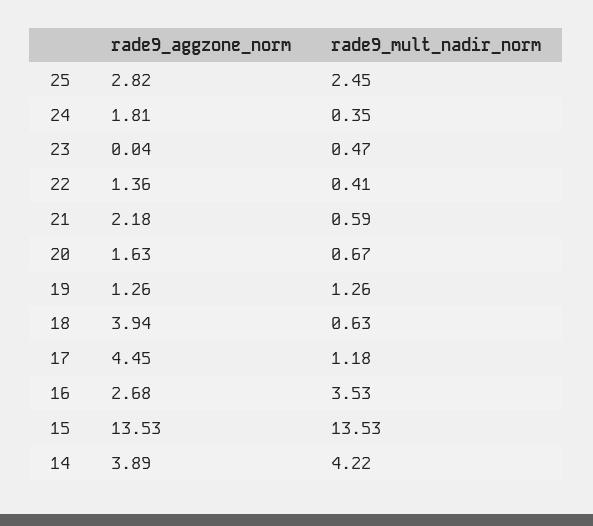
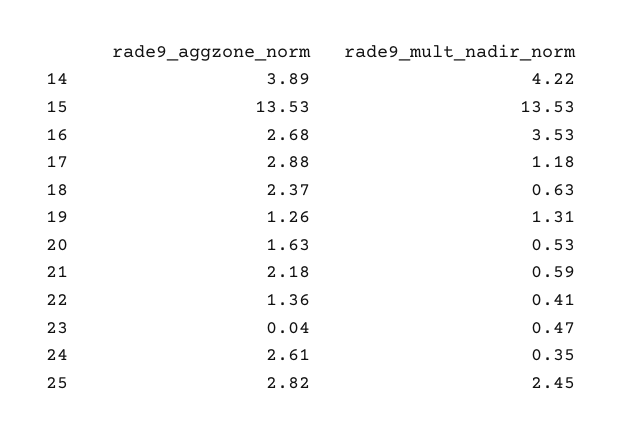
  {
    "rade9_aggzone_norm": {
      "25": 2.82,
-     "24": 1.81,
+     "24": 2.61,
      "23": 0.04,
      "22": 1.36,
      "21": 2.18,
      "20": 1.63,
      "19": 1.26,
-     "18": 3.94,
+     "18": 2.37,
-     "17": 4.45,
+     "17": 2.88,
      "16": 2.68,
      "15": 13.53,
      "14": 3.89
    },
    "rade9_mult_nadir_norm": {
      "25": 2.45,
      "24": 0.35,
      "23": 0.47,
      "22": 0.41,
      "21": 0.59,
-     "20": 0.67,
+     "20": 0.53,
-     "19": 1.26,
+     "19": 1.31,
      "18": 0.63,
      "17": 1.18,
      "16": 3.53,
      "15": 13.53,
      "14": 4.22
    }
  }

